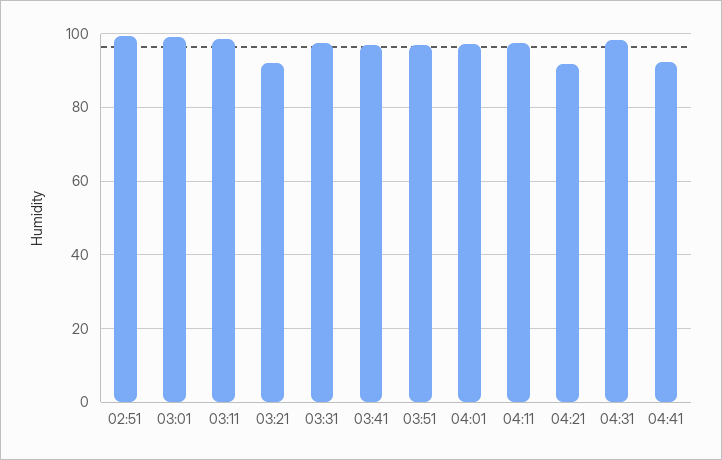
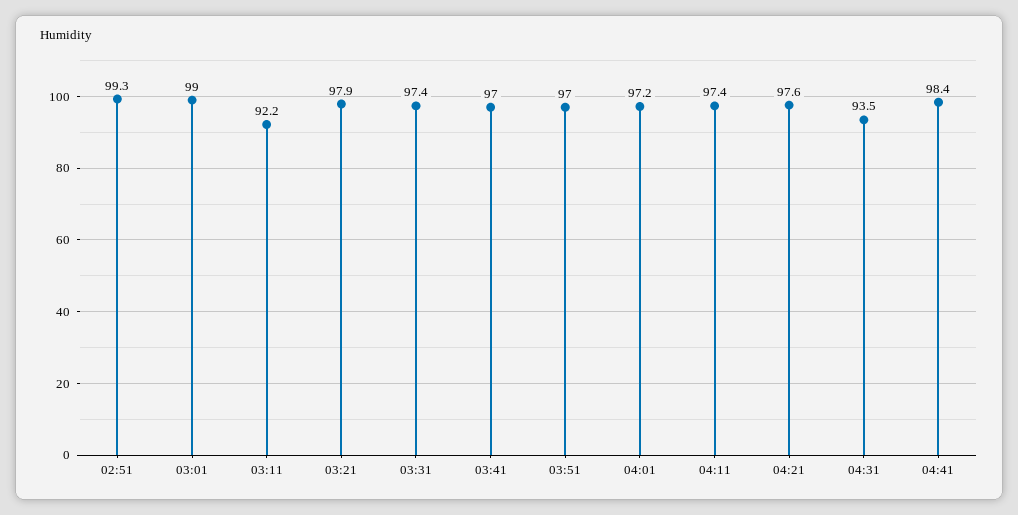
  {
    "02:51": 99.3,
    "03:01": 99,
-   "03:11": 98,
+   "03:11": 92.2,
-   "03:21": 92,
+   "03:21": 97.9,
    "03:31": 97.4,
    "03:41": 97,
    "03:51": 97,
    "04:01": 97.2,
    "04:11": 97.4,
-   "04:21": 92,
+   "04:21": 97.6,
-   "04:31": 98,
+   "04:31": 93.5,
-   "04:41": 92
+   "04:41": 98.4
  }

